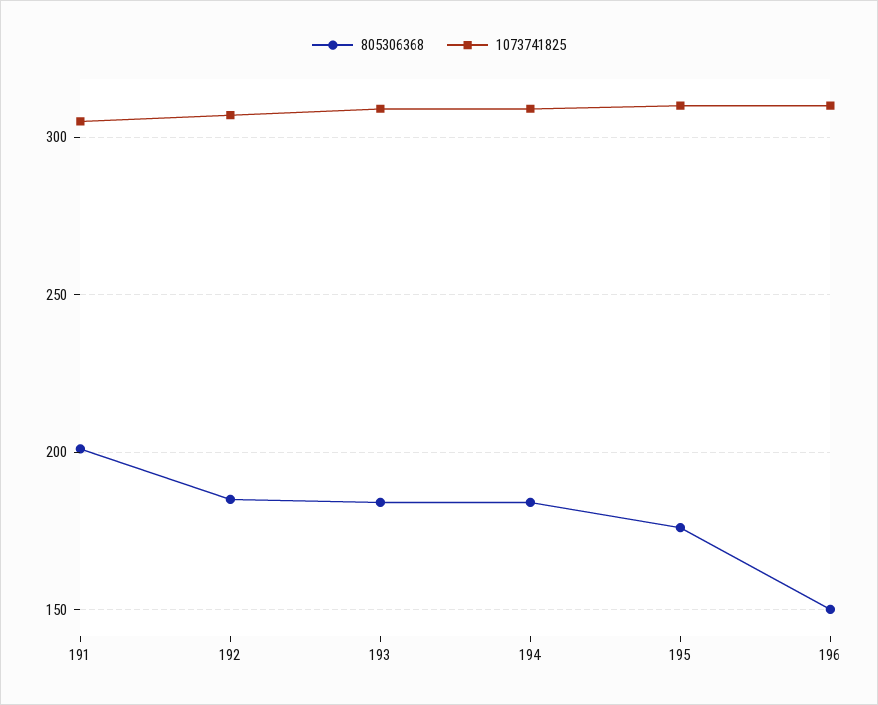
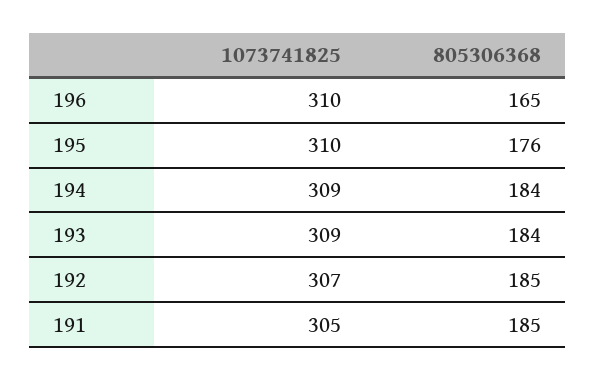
  {
    "805306368": {
-     "191": 200,
+     "191": 185,
      "192": 185,
      "193": 184,
      "194": 184,
      "195": 176,
-     "196": 150
+     "196": 165
    },
    "1073741825": {
      "191": 305,
      "192": 307,
      "193": 309,
      "194": 309,
      "195": 310,
      "196": 310
    }
  }

